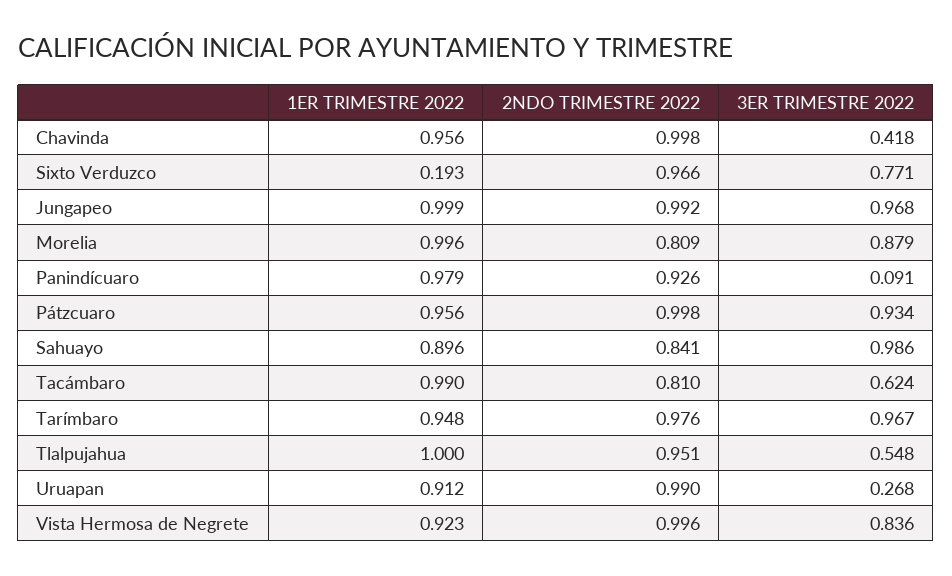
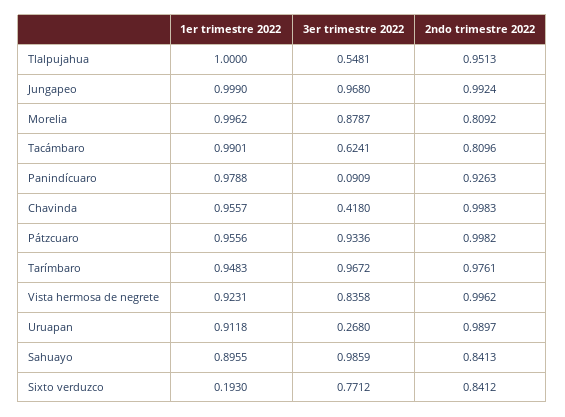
  {
    "1ER TRIMESTRE 2022": {
      "Chavinda": 0.9557,
      "Sixto Verduzco": 0.193,
      "Jungapeo": 0.999,
      "Morelia": 0.9962,
      "Panindícuaro": 0.9788,
      "Pátzcuaro": 0.9556,
      "Sahuayo": 0.8955,
      "Tacámbaro": 0.9901,
      "Tarímbaro": 0.9483,
      "Tlalpujahua": 1,
      "Uruapan": 0.9118,
      "Vista Hermosa de Negrete": 0.9231
    },
    "2NDO TRIMESTRE 2022": {
      "Chavinda": 0.9983,
-     "Sixto Verduzco": 0.966,
+     "Sixto Verduzco": 0.8412,
      "Jungapeo": 0.9924,
      "Morelia": 0.8092,
      "Panindícuaro": 0.9263,
      "Pátzcuaro": 0.9982,
      "Sahuayo": 0.8413,
      "Tacámbaro": 0.8096,
      "Tarímbaro": 0.9761,
      "Tlalpujahua": 0.9513,
      "Uruapan": 0.9897,
      "Vista Hermosa de Negrete": 0.9962
    },
    "3ER TRIMESTRE 2022": {
      "Chavinda": 0.418,
      "Sixto Verduzco": 0.7712,
      "Jungapeo": 0.968,
      "Morelia": 0.8787,
      "Panindícuaro": 0.0909,
      "Pátzcuaro": 0.9336,
      "Sahuayo": 0.9859,
      "Tacámbaro": 0.6241,
      "Tarímbaro": 0.9672,
      "Tlalpujahua": 0.5481,
      "Uruapan": 0.268,
      "Vista Hermosa de Negrete": 0.8358
    }
  }

